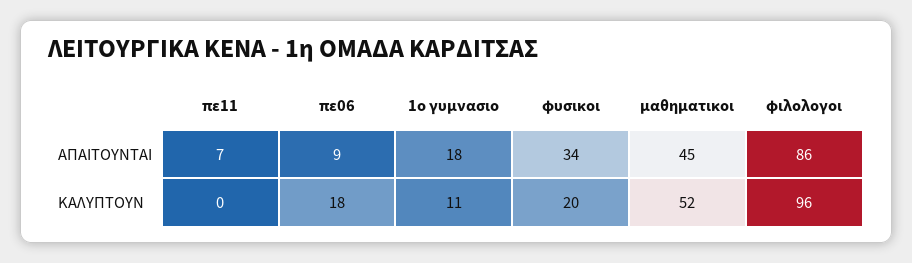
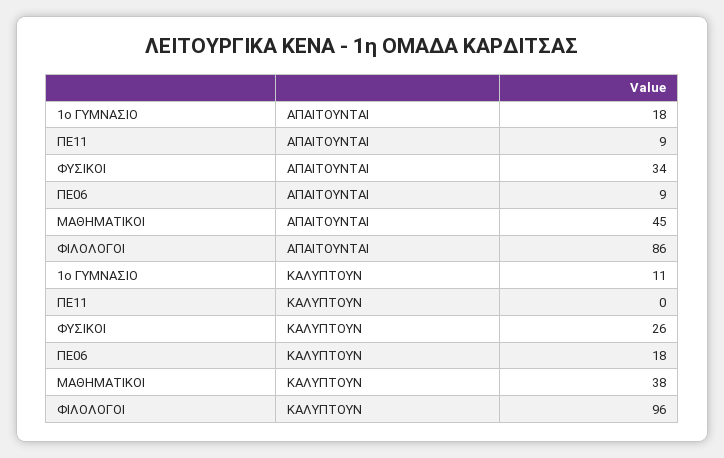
  {
    "πε11": {
-     "ΑΠΑΙΤΟΥΝΤΑΙ": 7,
+     "ΑΠΑΙΤΟΥΝΤΑΙ": 9,
      "ΚΑΛΥΠΤΟΥΝ": 0
    },
    "πε06": {
      "ΑΠΑΙΤΟΥΝΤΑΙ": 9,
      "ΚΑΛΥΠΤΟΥΝ": 18
    },
    "1ο γυμνασιο": {
      "ΑΠΑΙΤΟΥΝΤΑΙ": 18,
      "ΚΑΛΥΠΤΟΥΝ": 11
    },
    "φυσικοι": {
      "ΑΠΑΙΤΟΥΝΤΑΙ": 34,
-     "ΚΑΛΥΠΤΟΥΝ": 20
+     "ΚΑΛΥΠΤΟΥΝ": 26
    },
    "μαθηματικοι": {
      "ΑΠΑΙΤΟΥΝΤΑΙ": 45,
-     "ΚΑΛΥΠΤΟΥΝ": 52
+     "ΚΑΛΥΠΤΟΥΝ": 38
    },
    "φιλολογοι": {
      "ΑΠΑΙΤΟΥΝΤΑΙ": 86,
      "ΚΑΛΥΠΤΟΥΝ": 96
    }
  }

